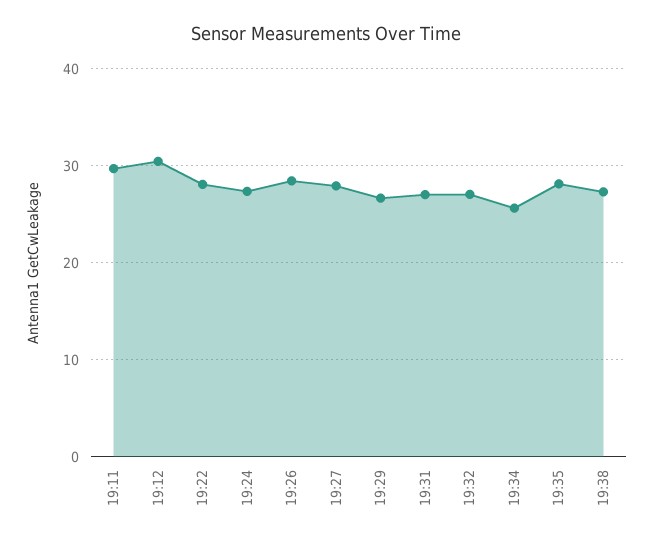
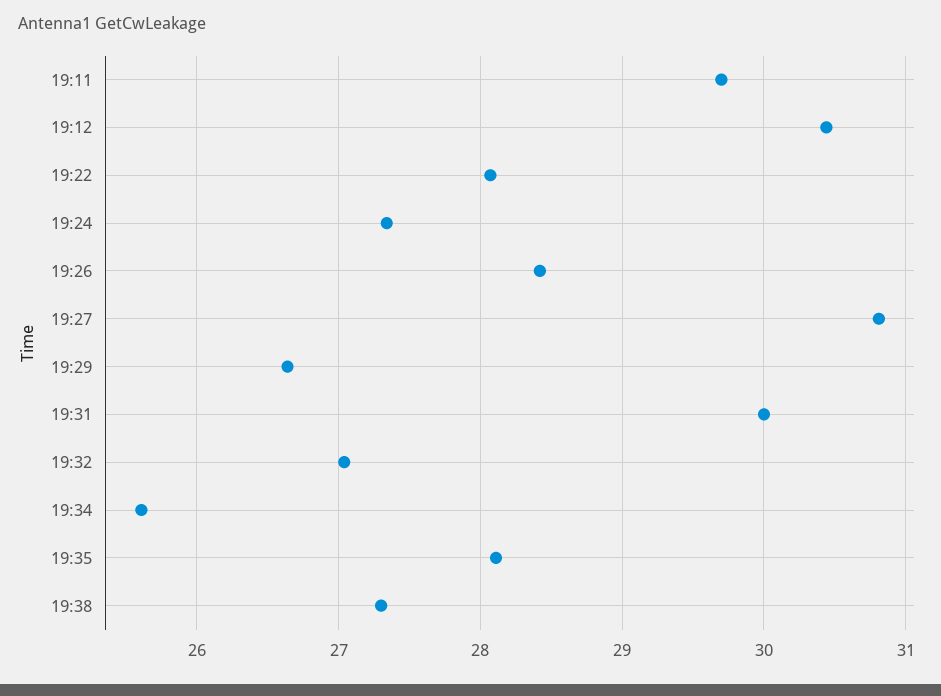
  {
    "19:11": 29.7,
    "19:12": 30.4,
    "19:22": 28.1,
    "19:24": 27.3,
    "19:26": 28.4,
-   "19:27": 28,
+   "19:27": 30.8,
    "19:29": 26.6,
-   "19:31": 27,
+   "19:31": 30,
    "19:32": 27,
    "19:34": 25.6,
    "19:35": 28.1,
    "19:38": 27.3
  }

